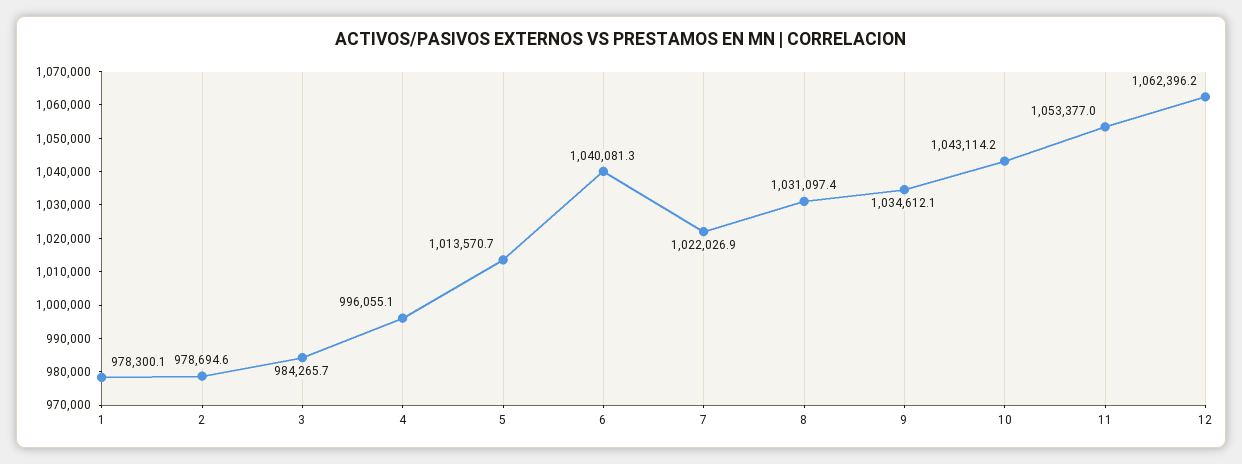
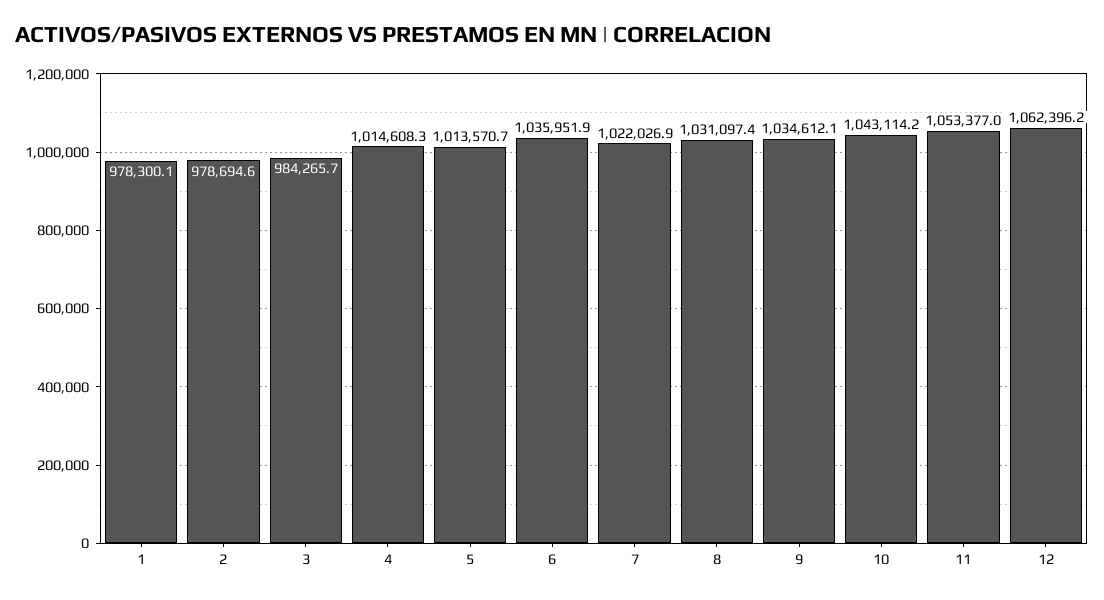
  {
    "1": 978300.1,
    "2": 978694.6,
    "3": 984265.7,
-   "4": 996055.1,
+   "4": 1014608.3,
    "5": 1013570.7,
-   "6": 1040081.3,
+   "6": 1035951.9,
    "7": 1022026.9,
    "8": 1031097.4,
    "9": 1034612.1,
    "10": 1043114.2,
    "11": 1053377,
    "12": 1062396.2
  }

